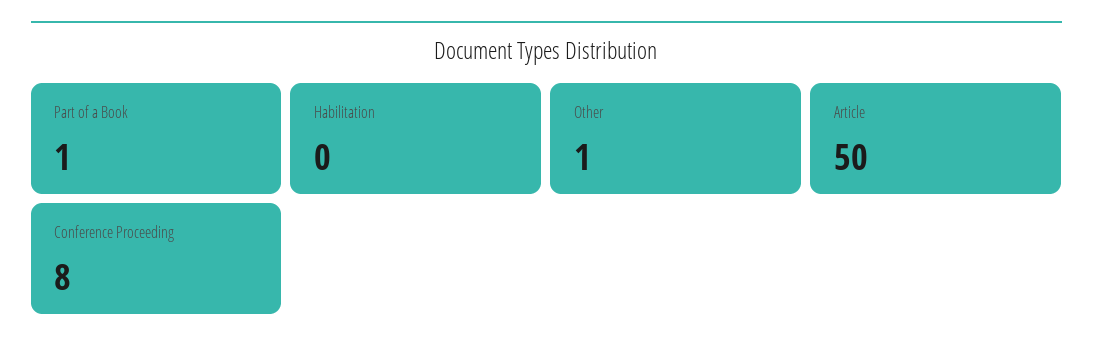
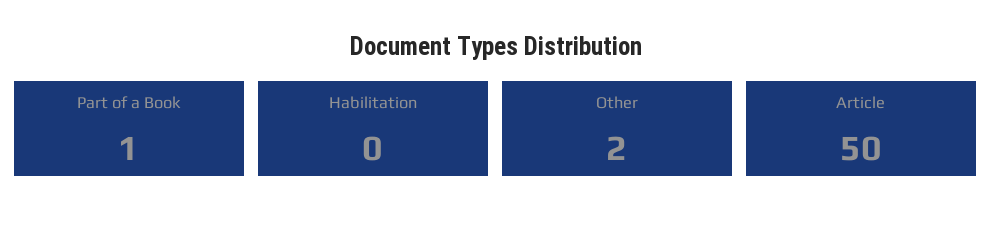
  {
    "Part of a Book": 1,
    "Habilitation": 0,
-   "Other": 1,
+   "Other": 2,
-   "Article": 50,
+   "Article": 50
-   "Conference Proceeding": 8
  }

